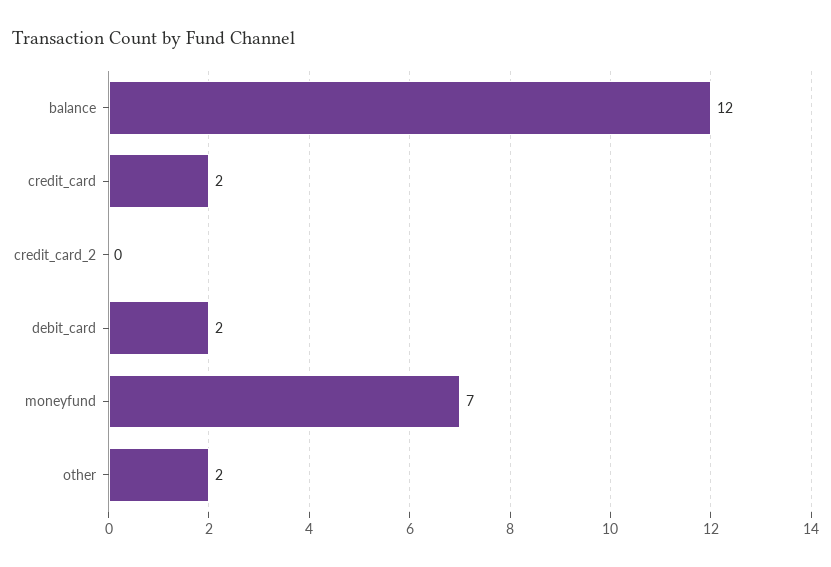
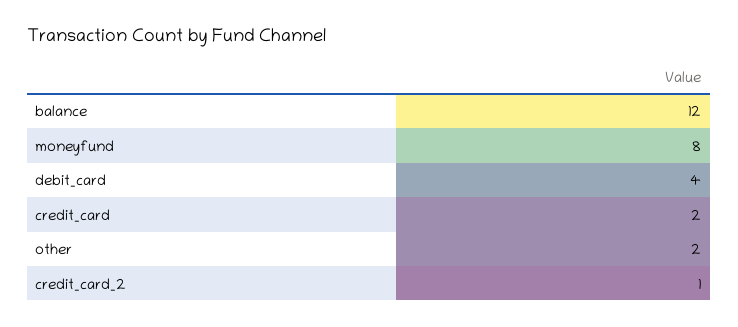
  {
    "balance": 12,
    "credit_card": 2,
-   "credit_card_2": 0,
+   "credit_card_2": 1,
-   "debit_card": 2,
+   "debit_card": 4,
-   "moneyfund": 7,
+   "moneyfund": 8,
    "other": 2
  }

